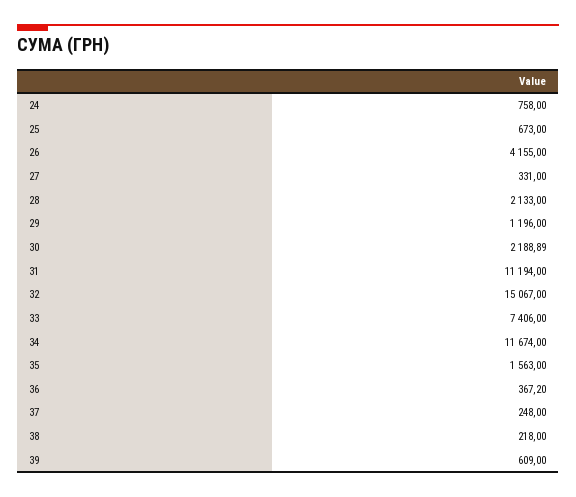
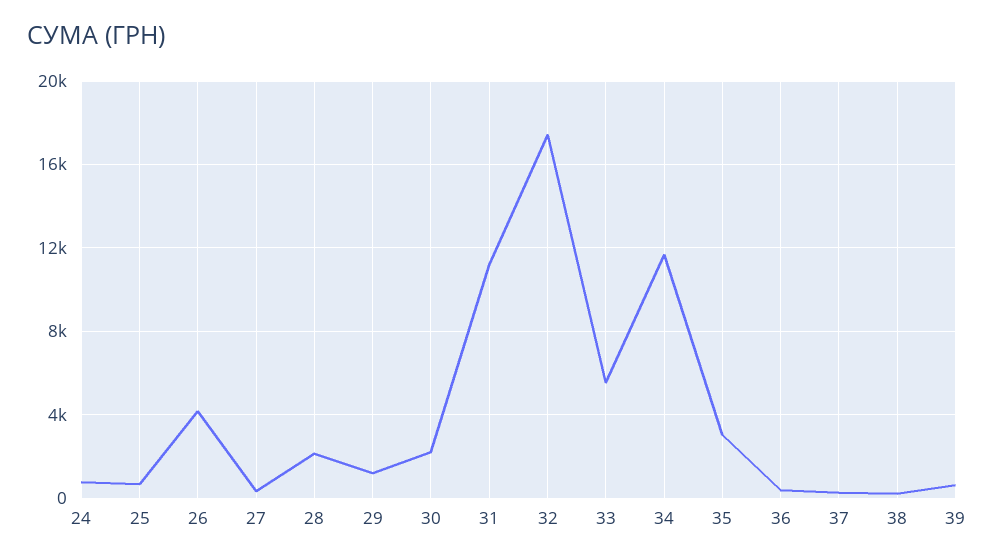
  {
    "24": 758,
    "25": 673,
    "26": 4155,
    "27": 331,
    "28": 2133,
    "29": 1196,
    "30": 2188.89,
    "31": 11194,
-   "32": 15067,
+   "32": 17500,
-   "33": 7406,
+   "33": 5500,
    "34": 11674,
-   "35": 1563,
+   "35": 3000,
    "36": 367.2,
    "37": 248,
    "38": 218,
    "39": 609
  }

